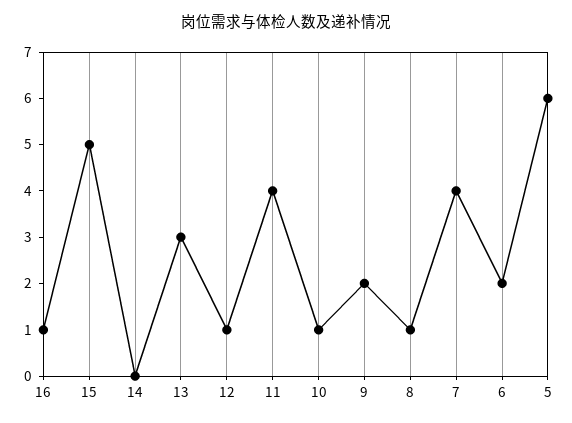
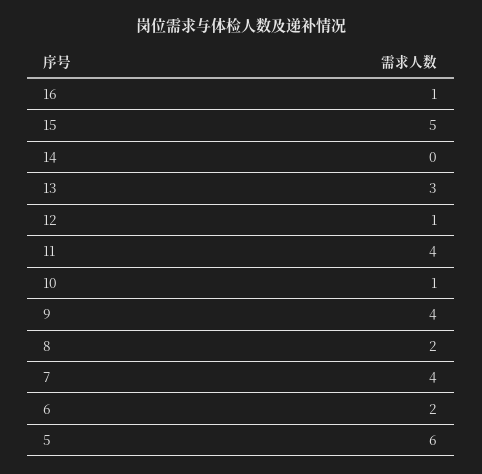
  {
    "16": 1,
    "15": 5,
    "14": 0,
    "13": 3,
    "12": 1,
    "11": 4,
    "10": 1,
-   "9": 2,
+   "9": 4,
-   "8": 1,
+   "8": 2,
    "7": 4,
    "6": 2,
    "5": 6
  }

